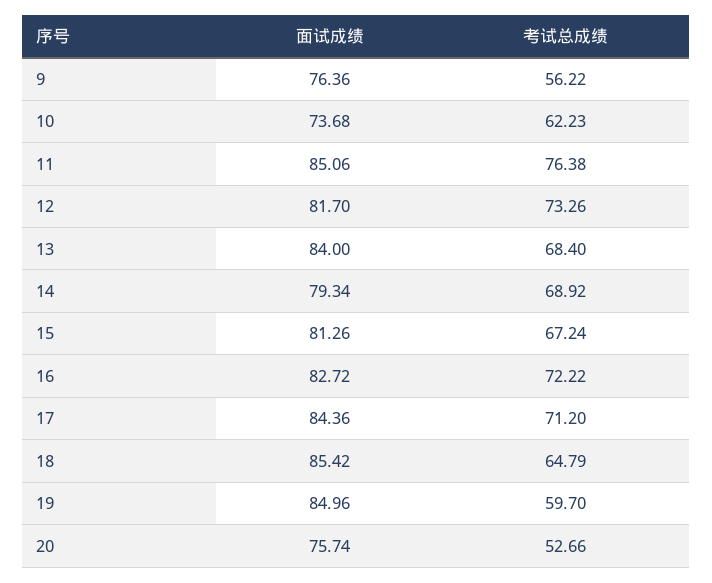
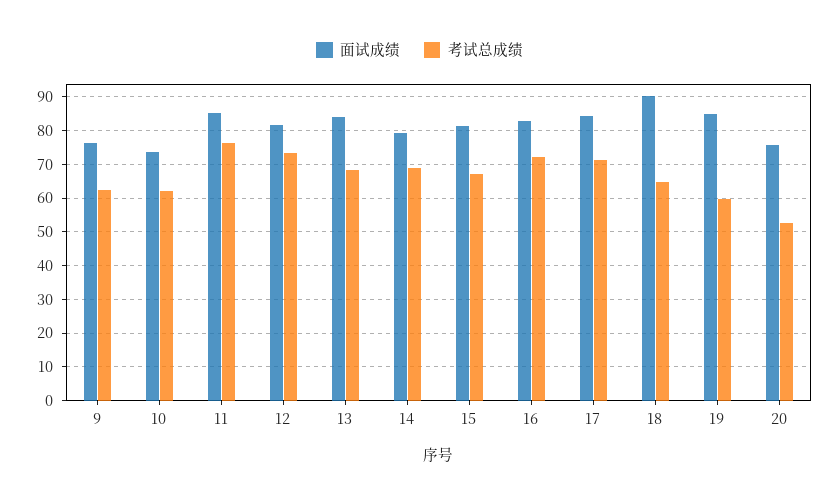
  {
    "面试成绩": {
      "9": 76.36,
      "10": 73.68,
      "11": 85.06,
      "12": 81.7,
      "13": 84,
      "14": 79.34,
      "15": 81.26,
      "16": 82.72,
      "17": 84.36,
-     "18": 85.42,
+     "18": 90,
      "19": 84.96,
      "20": 75.74
    },
    "考试总成绩": {
-     "9": 56.22,
+     "9": 62,
      "10": 62.23,
      "11": 76.38,
      "12": 73.26,
      "13": 68.4,
      "14": 68.92,
      "15": 67.24,
      "16": 72.22,
      "17": 71.2,
      "18": 64.79,
      "19": 59.7,
      "20": 52.66
    }
  }

